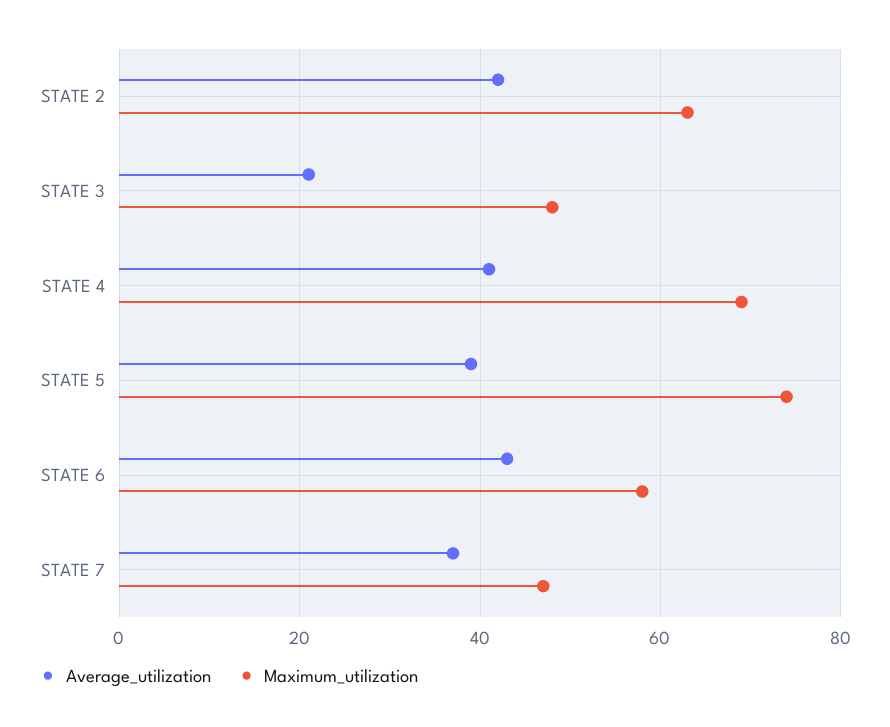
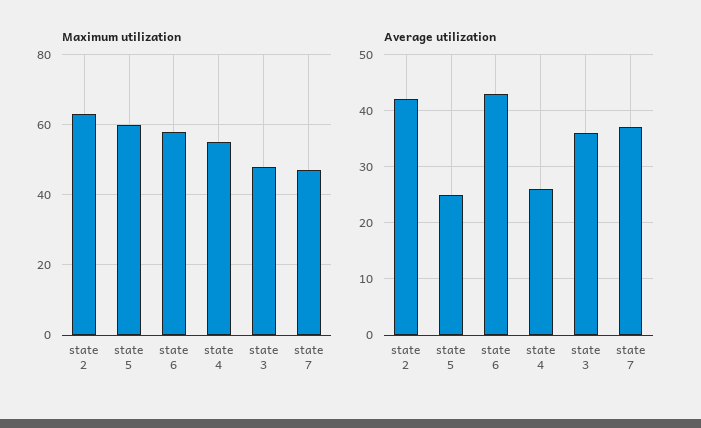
  {
    "Average_utilization": {
      "STATE 2": 40,
-     "STATE 3": 20,
+     "STATE 3": 35,
-     "STATE 4": 40,
+     "STATE 4": 25,
-     "STATE 5": 40,
+     "STATE 5": 25,
      "STATE 6": 45,
      "STATE 7": 35
    },
    "Maximum_utilization": {
      "STATE 2": 65,
      "STATE 3": 50,
-     "STATE 4": 70,
+     "STATE 4": 55,
-     "STATE 5": 75,
+     "STATE 5": 60,
      "STATE 6": 60,
      "STATE 7": 45
    }
  }

